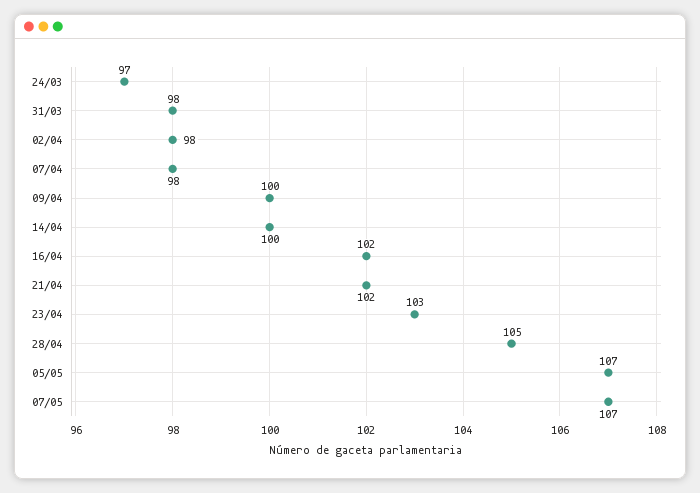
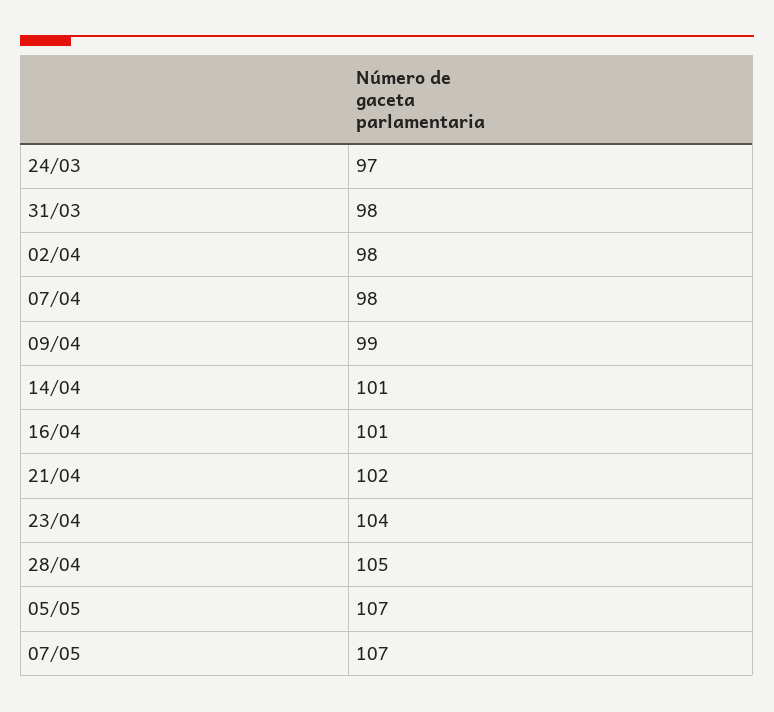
  {
    "24/03": 97,
    "31/03": 98,
    "02/04": 98,
    "07/04": 98,
-   "09/04": 100,
+   "09/04": 99,
-   "14/04": 100,
+   "14/04": 101,
-   "16/04": 102,
+   "16/04": 101,
    "21/04": 102,
-   "23/04": 103,
+   "23/04": 104,
    "28/04": 105,
    "05/05": 107,
    "07/05": 107
  }

